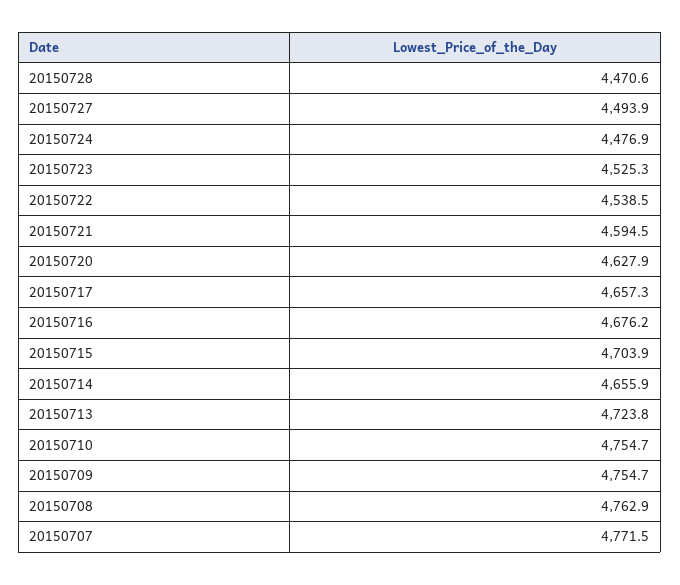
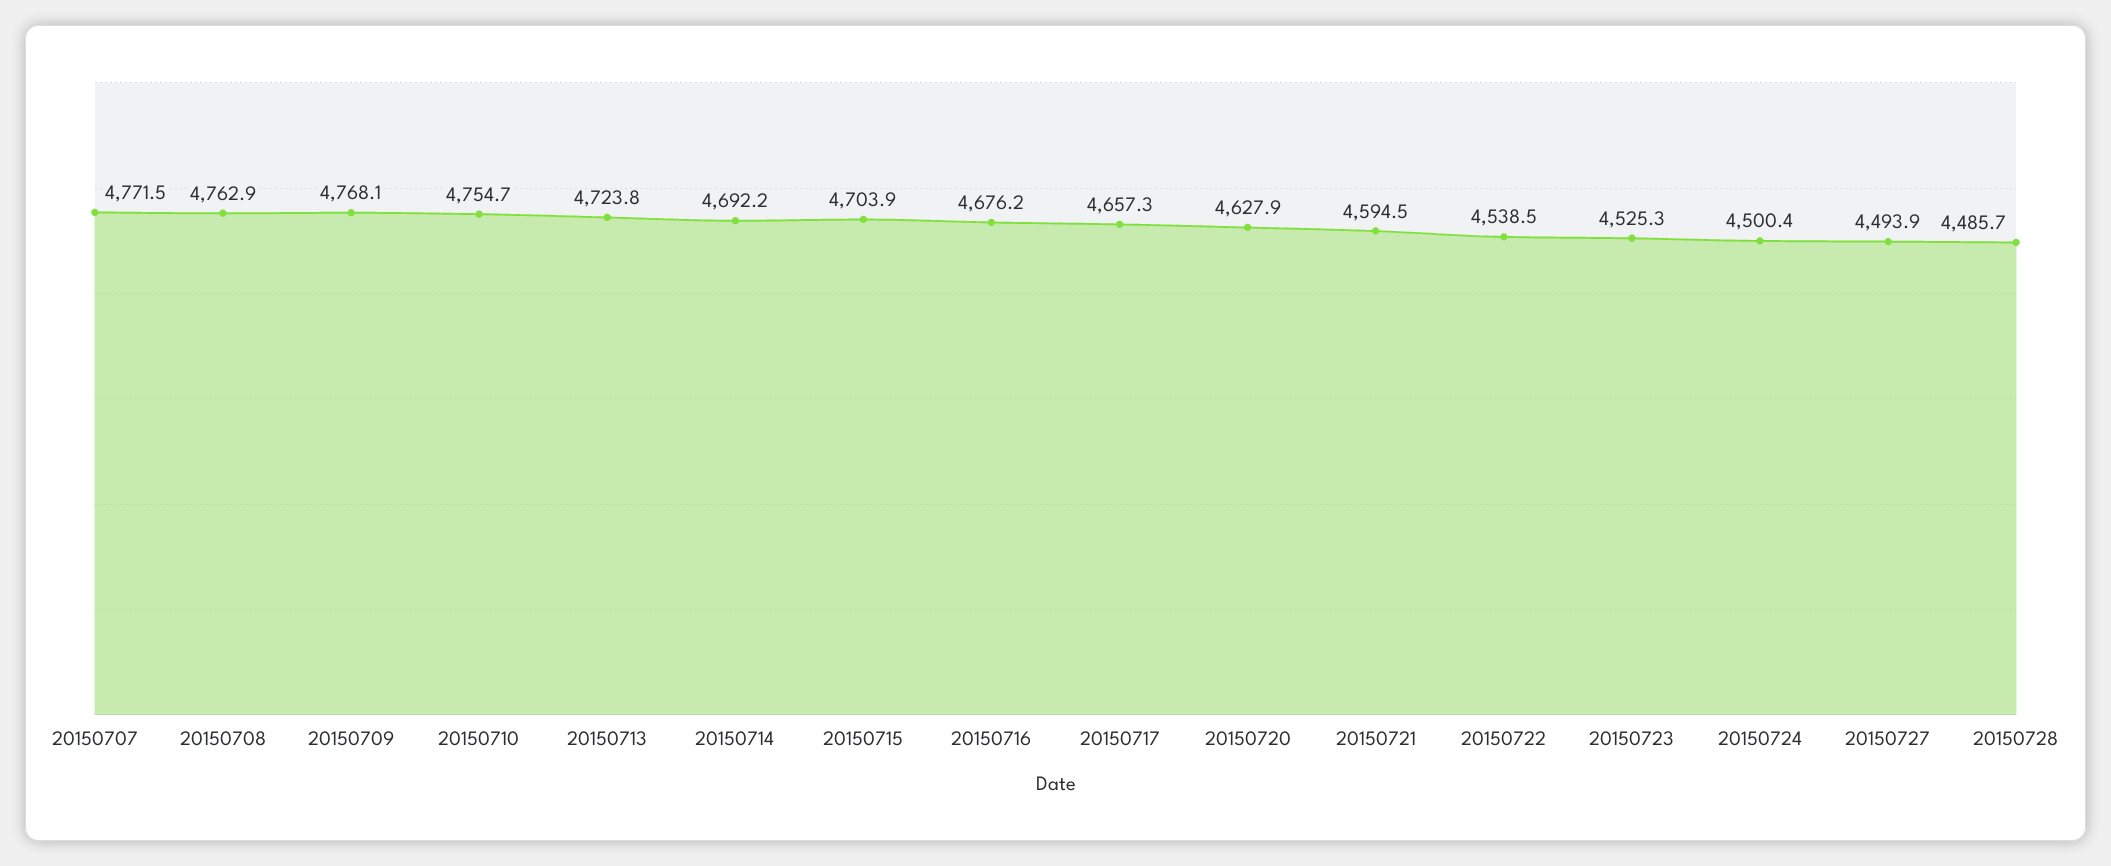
  {
-   "20150728": 4470.6,
+   "20150728": 4485.7,
    "20150727": 4493.9,
-   "20150724": 4476.9,
+   "20150724": 4500.4,
    "20150723": 4525.3,
    "20150722": 4538.5,
    "20150721": 4594.5,
    "20150720": 4627.9,
    "20150717": 4657.3,
    "20150716": 4676.2,
    "20150715": 4703.9,
-   "20150714": 4655.9,
+   "20150714": 4692.2,
    "20150713": 4723.8,
    "20150710": 4754.7,
-   "20150709": 4754.7,
+   "20150709": 4768.1,
    "20150708": 4762.9,
    "20150707": 4771.5
  }

